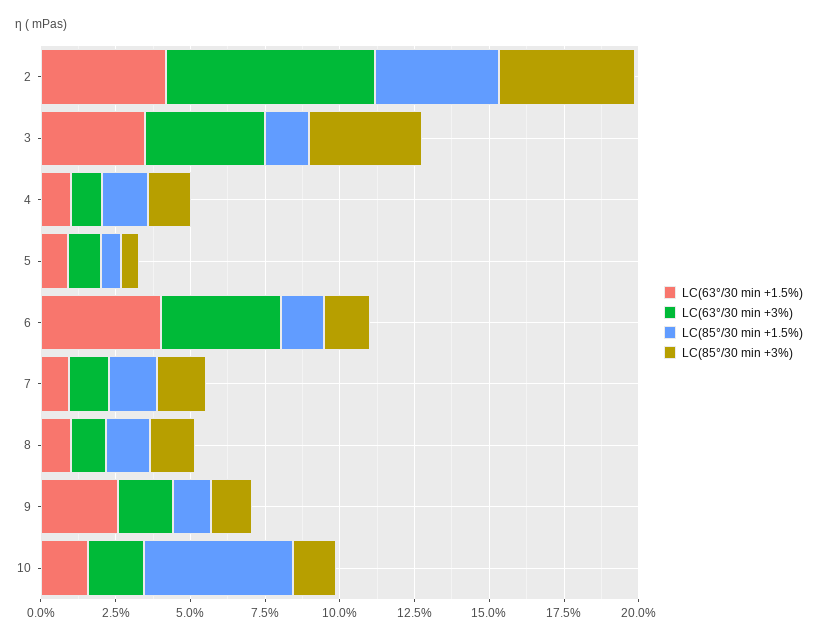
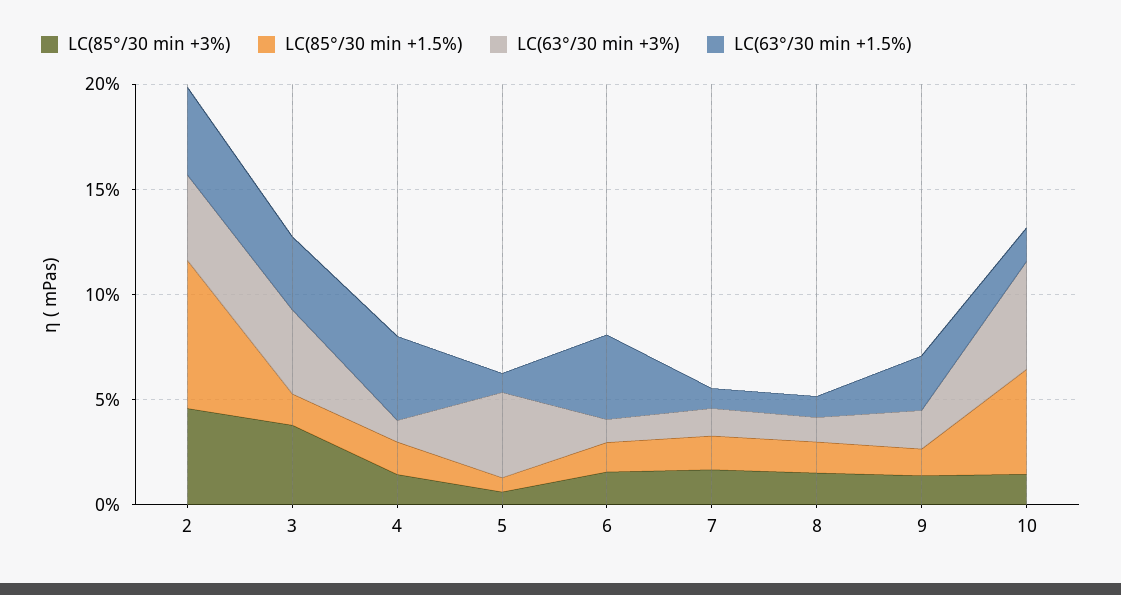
  {
    "LC(63°/30 min +1.5%)": {
      "2": 4,
      "3": 3.5,
-     "4": 1,
+     "4": 4,
      "5": 1,
      "6": 4,
      "7": 1,
      "8": 1,
      "9": 2.5,
      "10": 1.5
    },
    "LC(63°/30 min +3%)": {
-     "2": 7,
+     "2": 4,
      "3": 4,
      "4": 1,
-     "5": 1,
+     "5": 4,
-     "6": 4,
+     "6": 1,
      "7": 1.5,
      "8": 1,
      "9": 2,
-     "10": 2
+     "10": 5
    },
    "LC(85°/30 min +1.5%)": {
-     "2": 4,
+     "2": 7,
      "3": 1.5,
      "4": 1.5,
      "5": 0.5,
      "6": 1.5,
      "7": 1.5,
      "8": 1.5,
      "9": 1.5,
      "10": 5
    },
    "LC(85°/30 min +3%)": {
      "2": 4.5,
      "3": 4,
      "4": 1.5,
      "5": 0.5,
      "6": 1.5,
      "7": 1.5,
      "8": 1.5,
      "9": 1.5,
      "10": 1.5
    }
  }

